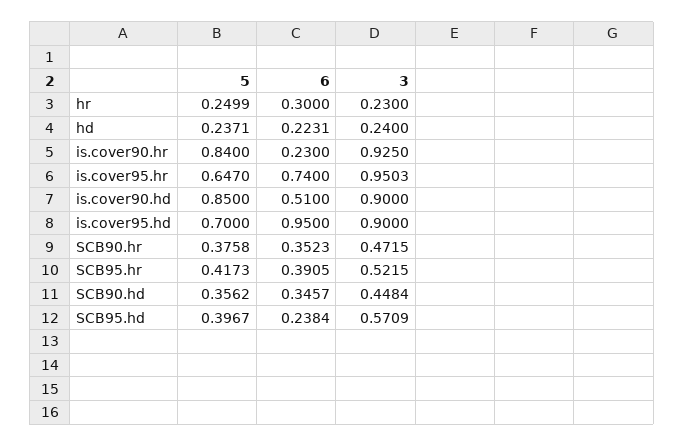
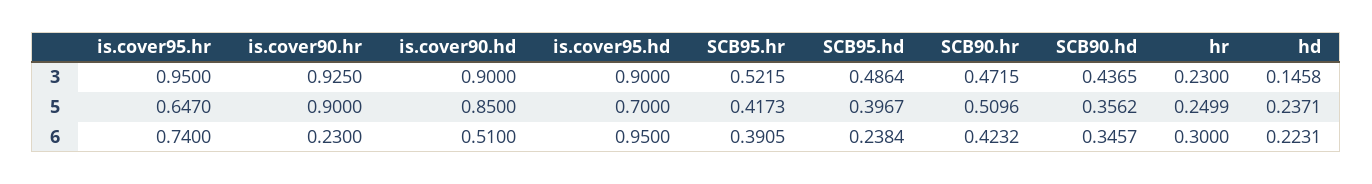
  {
    "5": {
      "hr": 0.2499,
      "hd": 0.2371,
-     "is.cover90.hr": 0.84,
+     "is.cover90.hr": 0.9,
      "is.cover95.hr": 0.647,
      "is.cover90.hd": 0.85,
      "is.cover95.hd": 0.7,
-     "SCB90.hr": 0.3758,
+     "SCB90.hr": 0.5096,
      "SCB95.hr": 0.4173,
      "SCB90.hd": 0.3562,
      "SCB95.hd": 0.3967
    },
    "6": {
      "hr": 0.3,
      "hd": 0.2231,
      "is.cover90.hr": 0.23,
      "is.cover95.hr": 0.74,
      "is.cover90.hd": 0.51,
      "is.cover95.hd": 0.95,
-     "SCB90.hr": 0.3523,
+     "SCB90.hr": 0.4232,
      "SCB95.hr": 0.3905,
      "SCB90.hd": 0.3457,
      "SCB95.hd": 0.2384
    },
    "3": {
      "hr": 0.23,
-     "hd": 0.24,
+     "hd": 0.1458,
      "is.cover90.hr": 0.925,
-     "is.cover95.hr": 0.9503,
+     "is.cover95.hr": 0.95,
      "is.cover90.hd": 0.9,
      "is.cover95.hd": 0.9,
      "SCB90.hr": 0.4715,
      "SCB95.hr": 0.5215,
-     "SCB90.hd": 0.4484,
+     "SCB90.hd": 0.4365,
-     "SCB95.hd": 0.5709
+     "SCB95.hd": 0.4864
    }
  }

